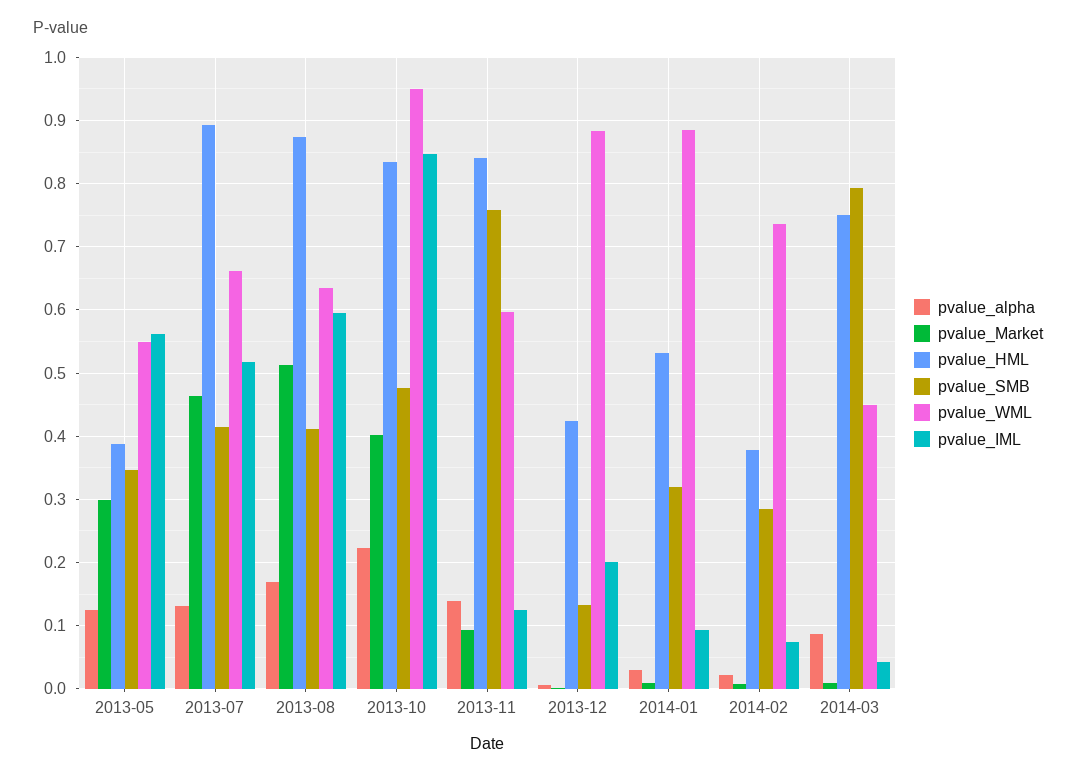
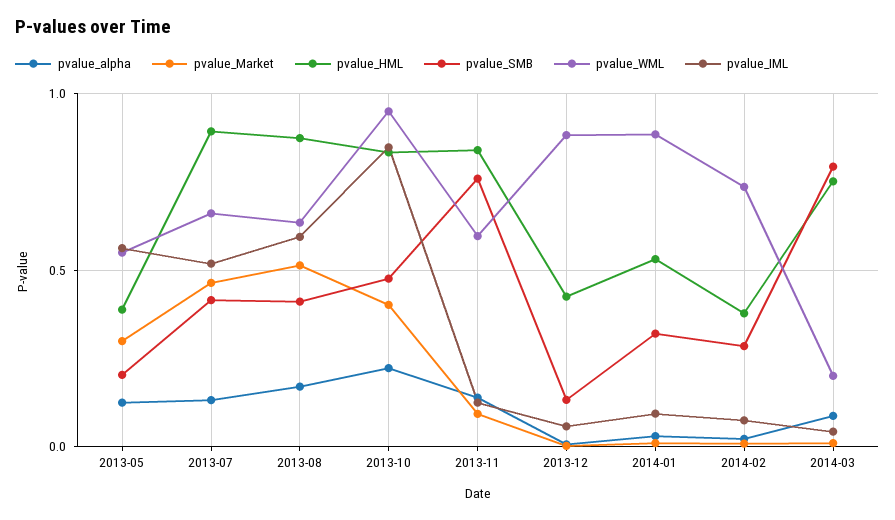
  {
    "pvalue_alpha": {
      "2013-05": 0.12,
      "2013-07": 0.13,
      "2013-08": 0.17,
      "2013-10": 0.22,
      "2013-11": 0.14,
      "2013-12": 0.01,
      "2014-01": 0.03,
      "2014-02": 0.02,
      "2014-03": 0.09
    },
    "pvalue_Market": {
      "2013-05": 0.3,
      "2013-07": 0.46,
      "2013-08": 0.51,
      "2013-10": 0.4,
      "2013-11": 0.09,
      "2013-12": 0,
      "2014-01": 0.01,
      "2014-02": 0.01,
      "2014-03": 0.01
    },
    "pvalue_HML": {
      "2013-05": 0.39,
      "2013-07": 0.89,
      "2013-08": 0.87,
      "2013-10": 0.83,
      "2013-11": 0.84,
      "2013-12": 0.42,
      "2014-01": 0.53,
      "2014-02": 0.38,
      "2014-03": 0.75
    },
    "pvalue_SMB": {
-     "2013-05": 0.35,
+     "2013-05": 0.2,
      "2013-07": 0.42,
      "2013-08": 0.41,
      "2013-10": 0.48,
      "2013-11": 0.76,
      "2013-12": 0.13,
      "2014-01": 0.32,
      "2014-02": 0.28,
      "2014-03": 0.79
    },
    "pvalue_WML": {
      "2013-05": 0.55,
      "2013-07": 0.66,
      "2013-08": 0.63,
      "2013-10": 0.95,
      "2013-11": 0.6,
      "2013-12": 0.88,
      "2014-01": 0.88,
      "2014-02": 0.74,
-     "2014-03": 0.45
+     "2014-03": 0.2
    },
    "pvalue_IML": {
      "2013-05": 0.56,
      "2013-07": 0.52,
      "2013-08": 0.59,
      "2013-10": 0.85,
      "2013-11": 0.12,
-     "2013-12": 0.2,
+     "2013-12": 0.05,
      "2014-01": 0.09,
      "2014-02": 0.07,
      "2014-03": 0.04
    }
  }

